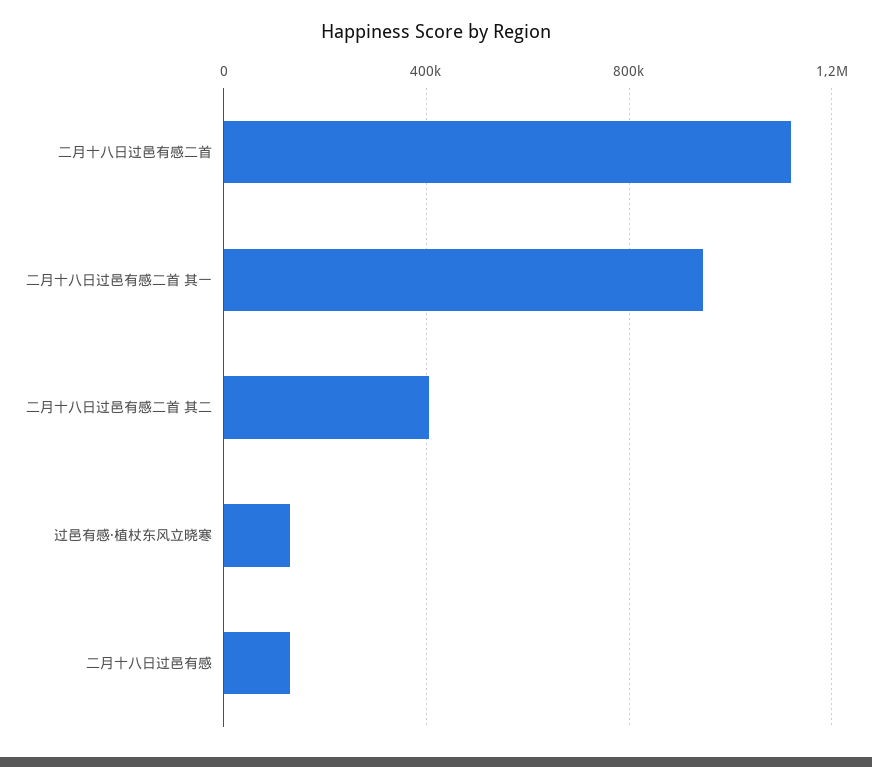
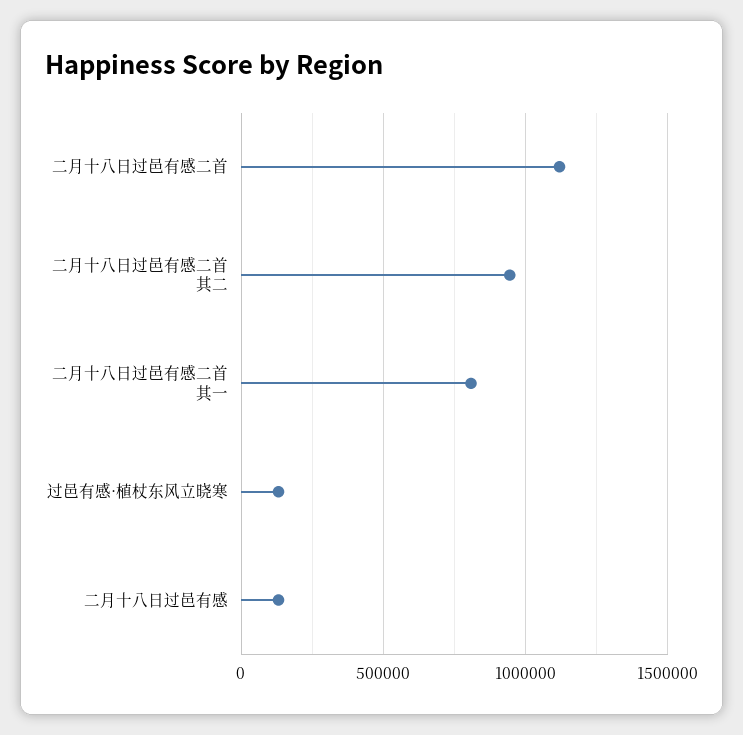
  {
    "二月十八日过邑有感二首": 1100000,
-   "二月十八日过邑有感二首 其一": 950000,
+   "二月十八日过邑有感二首 其一": 800000,
-   "二月十八日过邑有感二首 其二": 400000,
+   "二月十八日过邑有感二首 其二": 950000,
    "过邑有感·植杖东风立晓寒": 150000,
    "二月十八日过邑有感": 150000
  }

